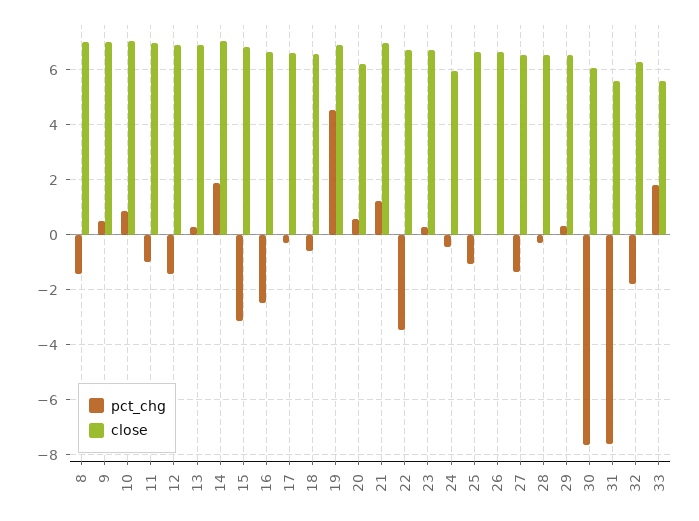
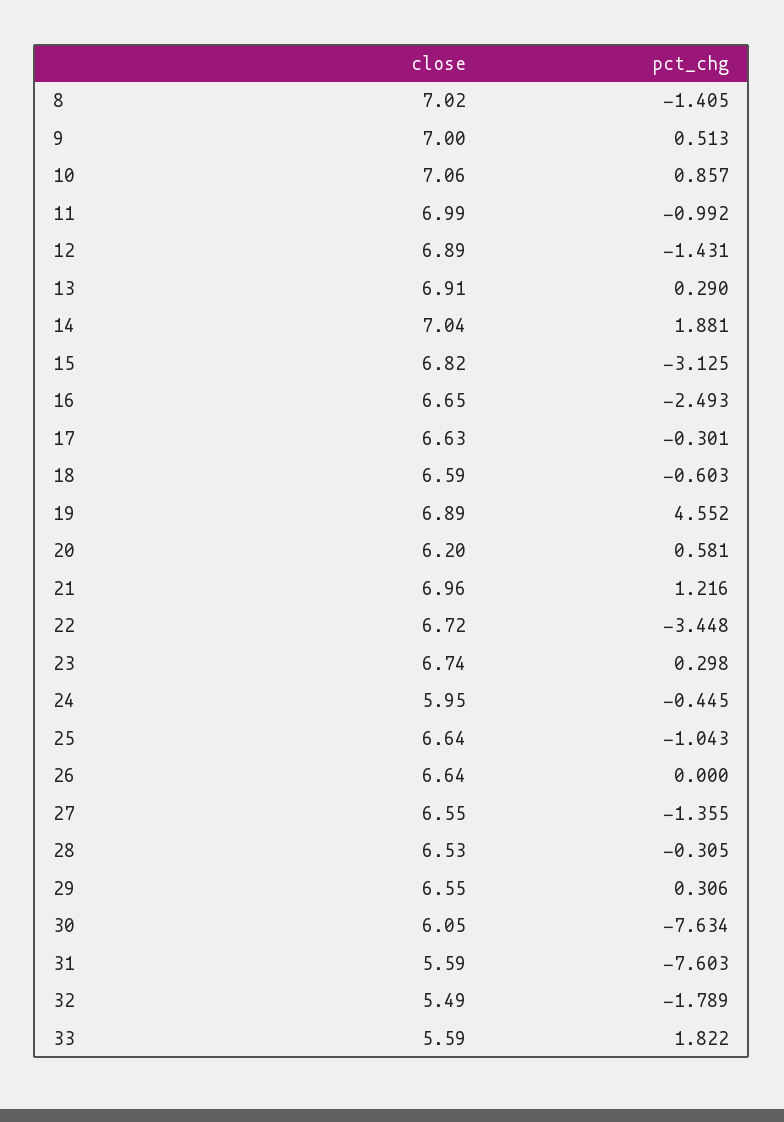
  {
    "pct_chg": {
      "8": -1.405,
      "9": 0.513,
      "10": 0.857,
      "11": -0.992,
      "12": -1.431,
      "13": 0.29,
      "14": 1.881,
      "15": -3.125,
      "16": -2.493,
      "17": -0.301,
      "18": -0.603,
      "19": 4.552,
      "20": 0.581,
      "21": 1.216,
      "22": -3.448,
      "23": 0.298,
      "24": -0.445,
      "25": -1.043,
      "26": 0,
      "27": -1.355,
      "28": -0.305,
      "29": 0.306,
      "30": -7.634,
      "31": -7.603,
      "32": -1.789,
      "33": 1.822
    },
    "close": {
      "8": 7.02,
      "9": 7,
      "10": 7.06,
      "11": 6.99,
      "12": 6.89,
      "13": 6.91,
      "14": 7.04,
      "15": 6.82,
      "16": 6.65,
      "17": 6.63,
      "18": 6.59,
      "19": 6.89,
      "20": 6.2,
      "21": 6.96,
      "22": 6.72,
      "23": 6.74,
      "24": 5.95,
      "25": 6.64,
      "26": 6.64,
      "27": 6.55,
      "28": 6.53,
      "29": 6.55,
      "30": 6.05,
      "31": 5.59,
-     "32": 6.25,
+     "32": 5.49,
      "33": 5.59
    }
  }

